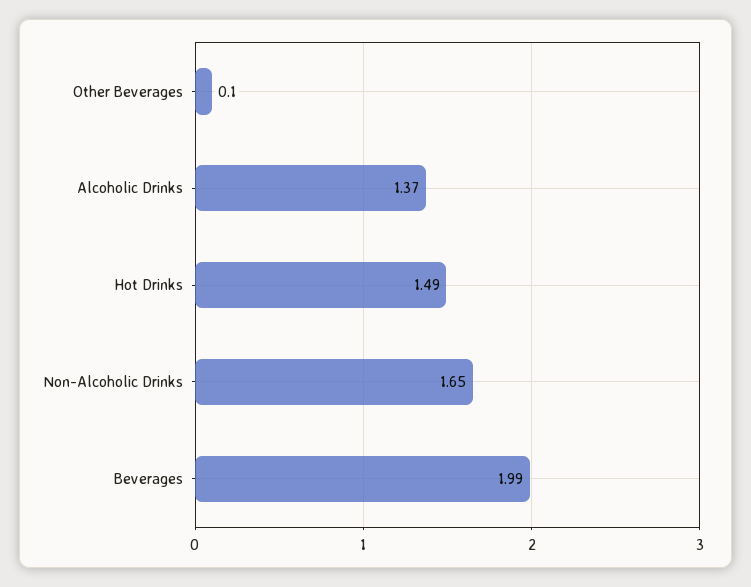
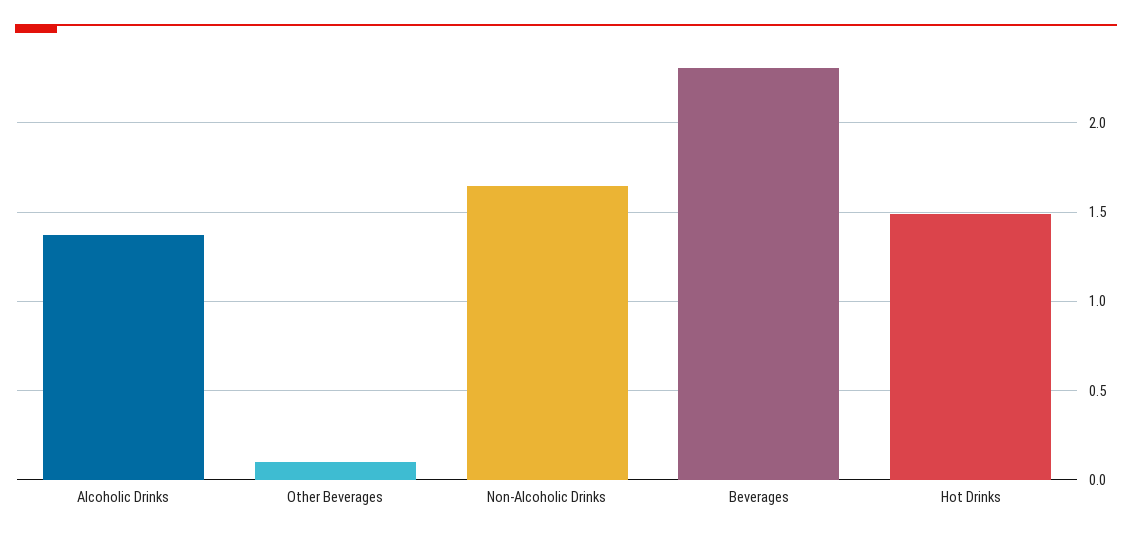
  {
    "Other Beverages": 0.1,
    "Alcoholic Drinks": 1.37,
    "Hot Drinks": 1.49,
    "Non-Alcoholic Drinks": 1.65,
-   "Beverages": 1.99
+   "Beverages": 2.3
  }

